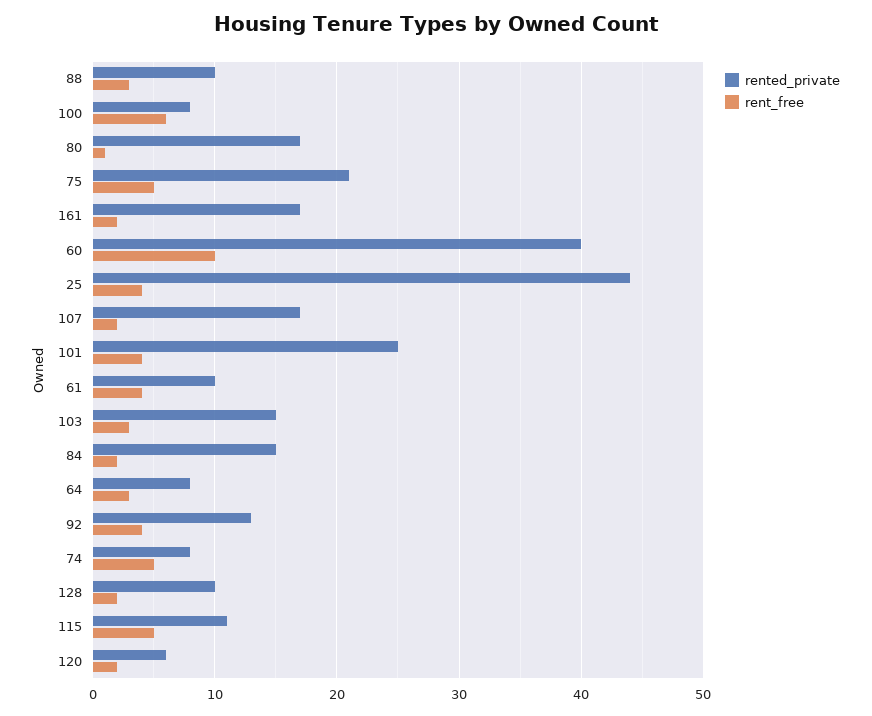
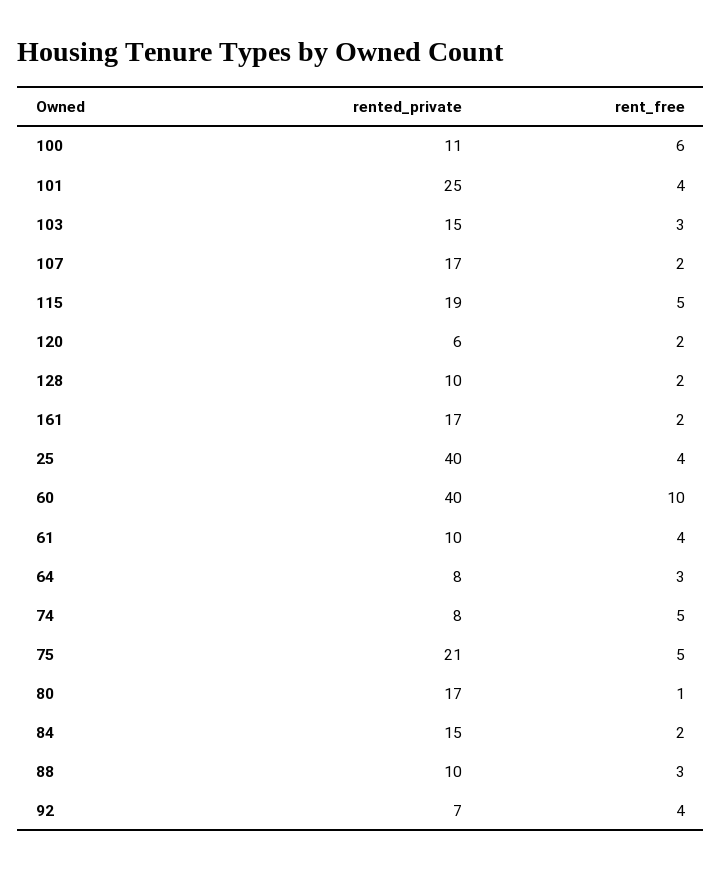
  {
    "rented_private": {
      "88": 10,
-     "100": 8,
+     "100": 11,
      "80": 17,
      "75": 21,
      "161": 17,
      "60": 40,
-     "25": 44,
+     "25": 40,
      "107": 17,
      "101": 25,
      "61": 10,
      "103": 15,
      "84": 15,
      "64": 8,
-     "92": 13,
+     "92": 7,
      "74": 8,
      "128": 10,
-     "115": 11,
+     "115": 19,
      "120": 6
    },
    "rent_free": {
      "88": 3,
      "100": 6,
      "80": 1,
      "75": 5,
      "161": 2,
      "60": 10,
      "25": 4,
      "107": 2,
      "101": 4,
      "61": 4,
      "103": 3,
      "84": 2,
      "64": 3,
      "92": 4,
      "74": 5,
      "128": 2,
      "115": 5,
      "120": 2
    }
  }

